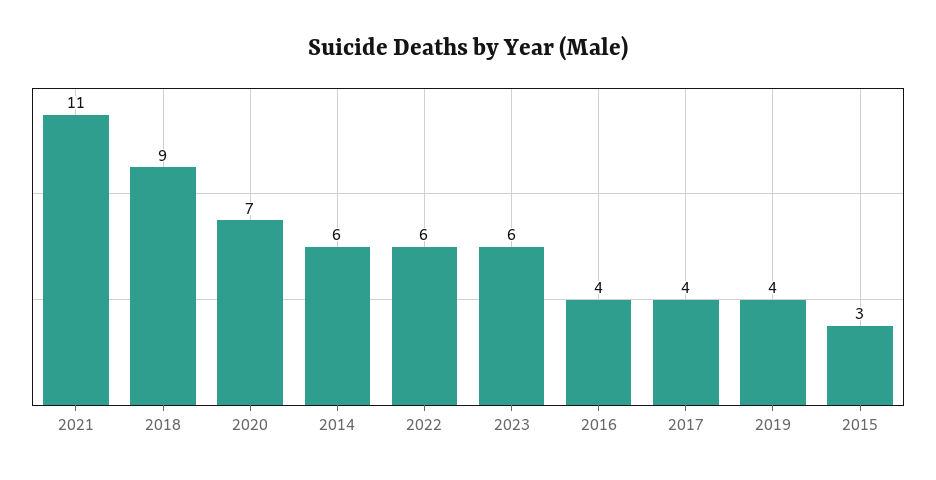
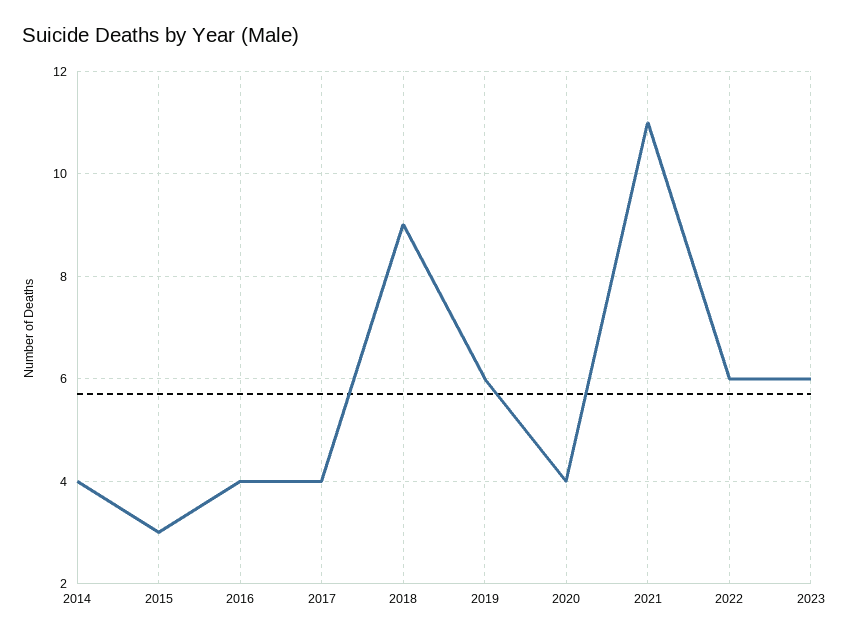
  {
    "2021": 11,
    "2018": 9,
-   "2020": 7,
+   "2020": 4,
-   "2014": 6,
+   "2014": 4,
    "2022": 6,
    "2023": 6,
    "2016": 4,
    "2017": 4,
-   "2019": 4,
+   "2019": 6,
    "2015": 3
  }

